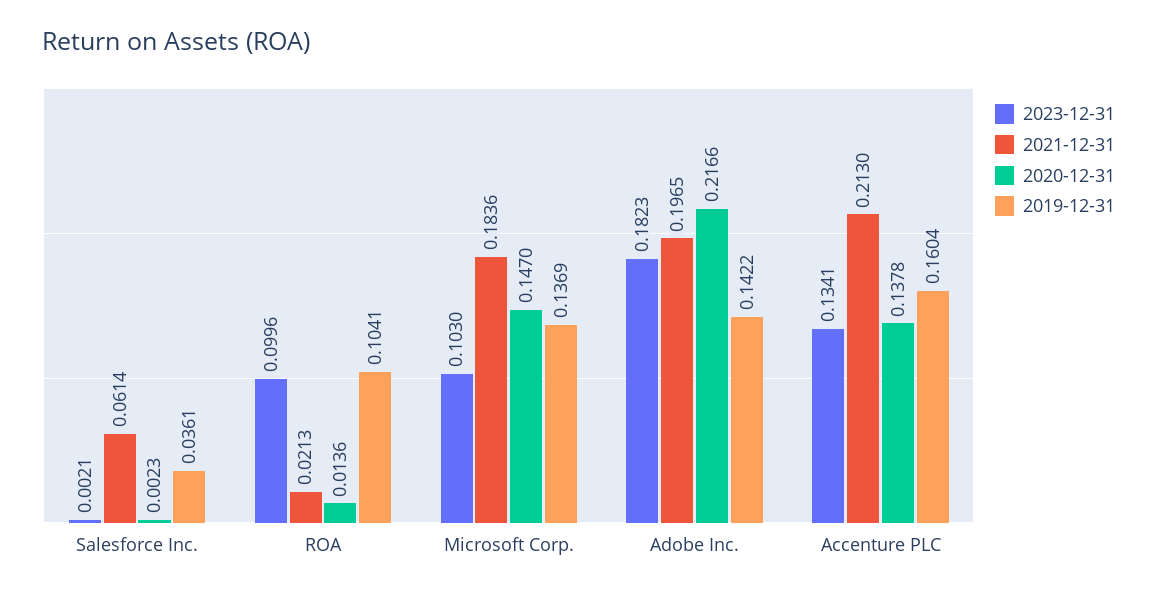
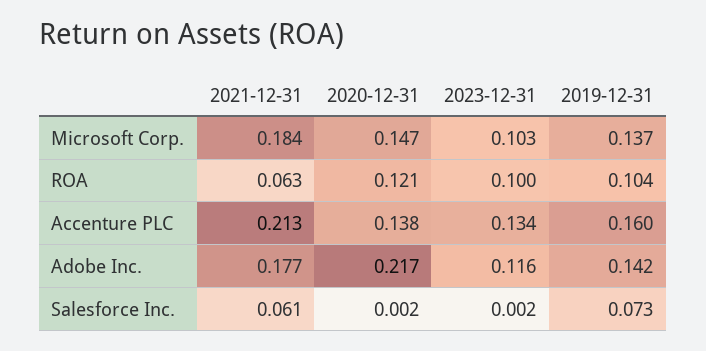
  {
    "2023-12-31": {
      "Salesforce Inc.": 0.0021,
      "ROA": 0.0996,
      "Microsoft Corp.": 0.103,
-     "Adobe Inc.": 0.1823,
+     "Adobe Inc.": 0.116,
      "Accenture PLC": 0.1341
    },
    "2021-12-31": {
      "Salesforce Inc.": 0.0614,
-     "ROA": 0.0213,
+     "ROA": 0.063,
      "Microsoft Corp.": 0.1836,
-     "Adobe Inc.": 0.1965,
+     "Adobe Inc.": 0.177,
      "Accenture PLC": 0.213
    },
    "2020-12-31": {
      "Salesforce Inc.": 0.0023,
-     "ROA": 0.0136,
+     "ROA": 0.121,
      "Microsoft Corp.": 0.147,
      "Adobe Inc.": 0.2166,
      "Accenture PLC": 0.1378
    },
    "2019-12-31": {
-     "Salesforce Inc.": 0.0361,
+     "Salesforce Inc.": 0.073,
      "ROA": 0.1041,
      "Microsoft Corp.": 0.1369,
      "Adobe Inc.": 0.1422,
      "Accenture PLC": 0.1604
    }
  }

